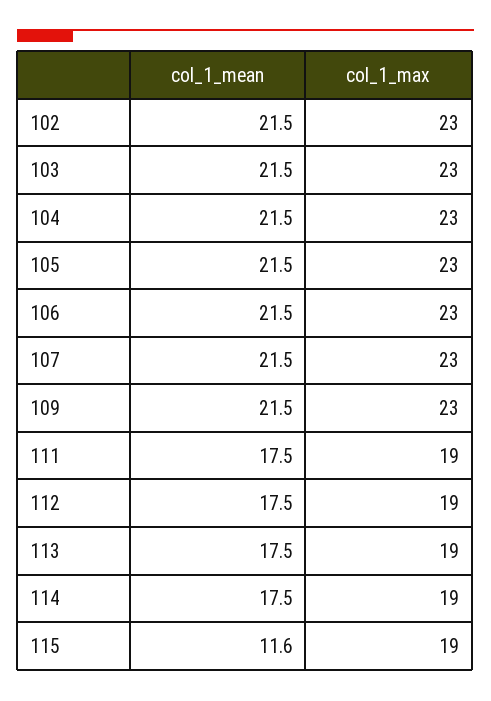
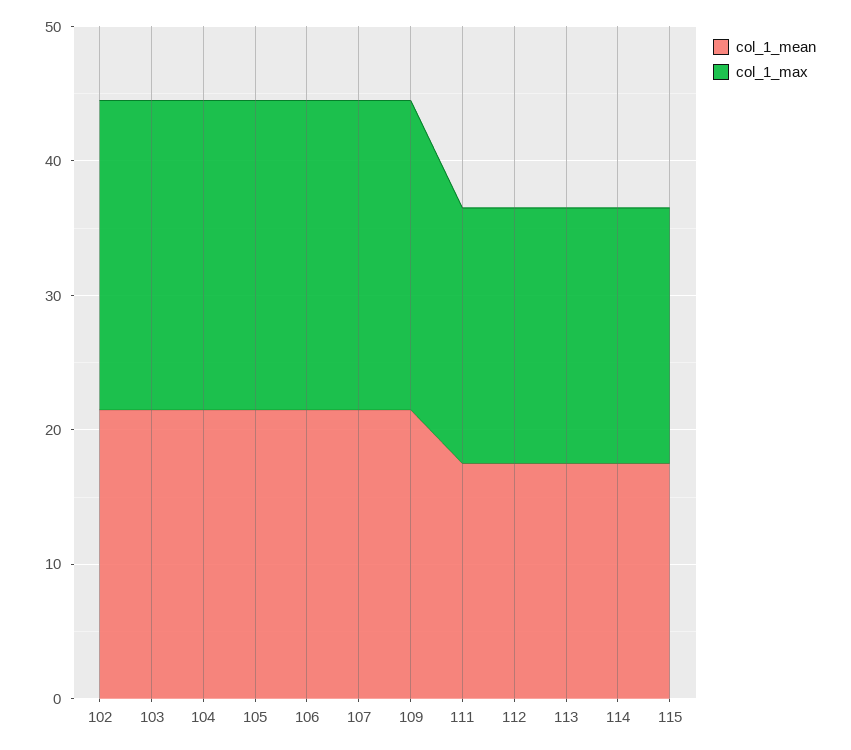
  {
    "col_1_mean": {
      "102": 21.5,
      "103": 21.5,
      "104": 21.5,
      "105": 21.5,
      "106": 21.5,
      "107": 21.5,
      "109": 21.5,
      "111": 17.5,
      "112": 17.5,
      "113": 17.5,
      "114": 17.5,
-     "115": 11.6
+     "115": 18
    },
    "col_1_max": {
      "102": 23,
      "103": 23,
      "104": 23,
      "105": 23,
      "106": 23,
      "107": 23,
      "109": 23,
      "111": 19,
      "112": 19,
      "113": 19,
      "114": 19,
      "115": 19
    }
  }

